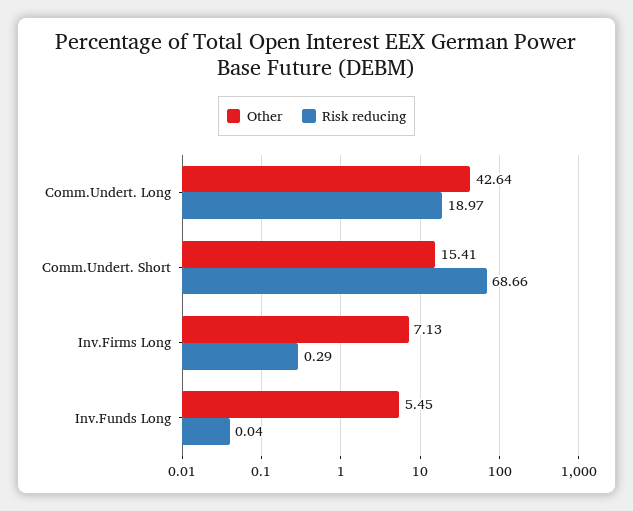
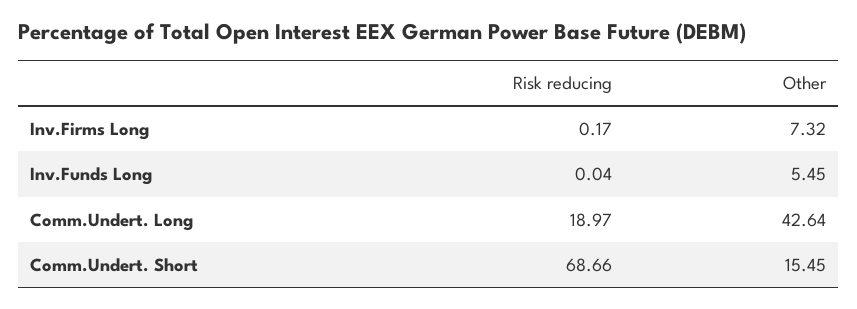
  {
    "Other": {
      "Comm.Undert. Long": 42.64,
-     "Comm.Undert. Short": 15.41,
+     "Comm.Undert. Short": 15.45,
-     "Inv.Firms Long": 7.13,
+     "Inv.Firms Long": 7.32,
      "Inv.Funds Long": 5.45
    },
    "Risk reducing": {
      "Comm.Undert. Long": 18.97,
      "Comm.Undert. Short": 68.66,
-     "Inv.Firms Long": 0.29,
+     "Inv.Firms Long": 0.17,
      "Inv.Funds Long": 0.04
    }
  }

